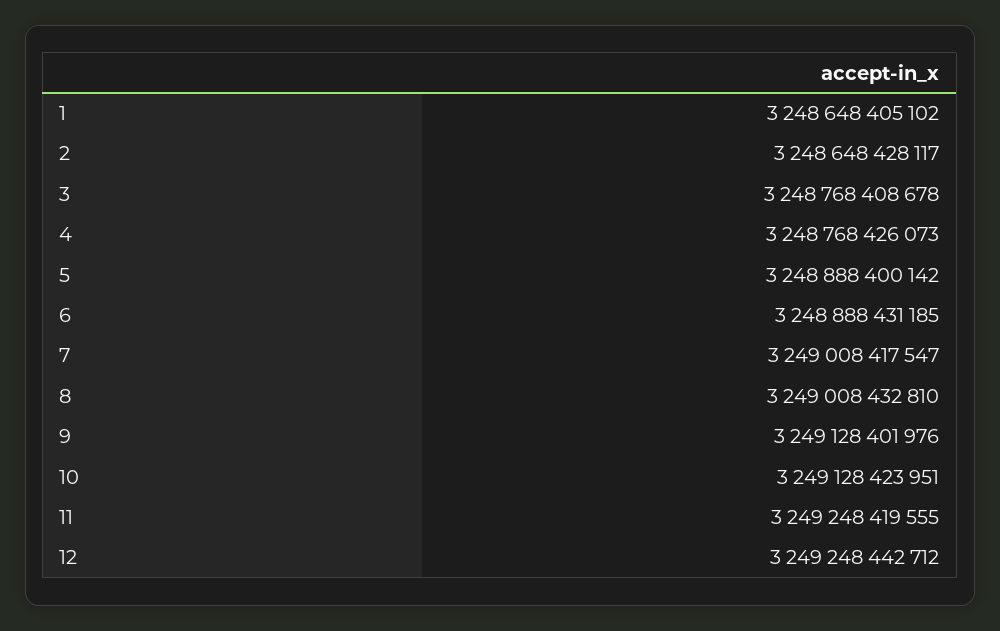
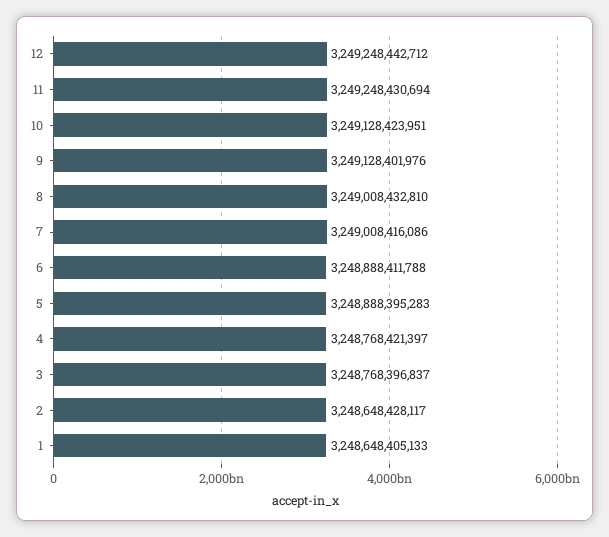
  {
-   "1": 3248648405102,
+   "1": 3248648405133,
    "2": 3248648428117,
-   "3": 3248768408678,
+   "3": 3248768396837,
-   "4": 3248768426073,
+   "4": 3248768421397,
-   "5": 3248888400142,
+   "5": 3248888395283,
-   "6": 3248888431185,
+   "6": 3248888411788,
-   "7": 3249008417547,
+   "7": 3249008416086,
    "8": 3249008432810,
    "9": 3249128401976,
    "10": 3249128423951,
-   "11": 3249248419555,
+   "11": 3249248430694,
    "12": 3249248442712
  }

